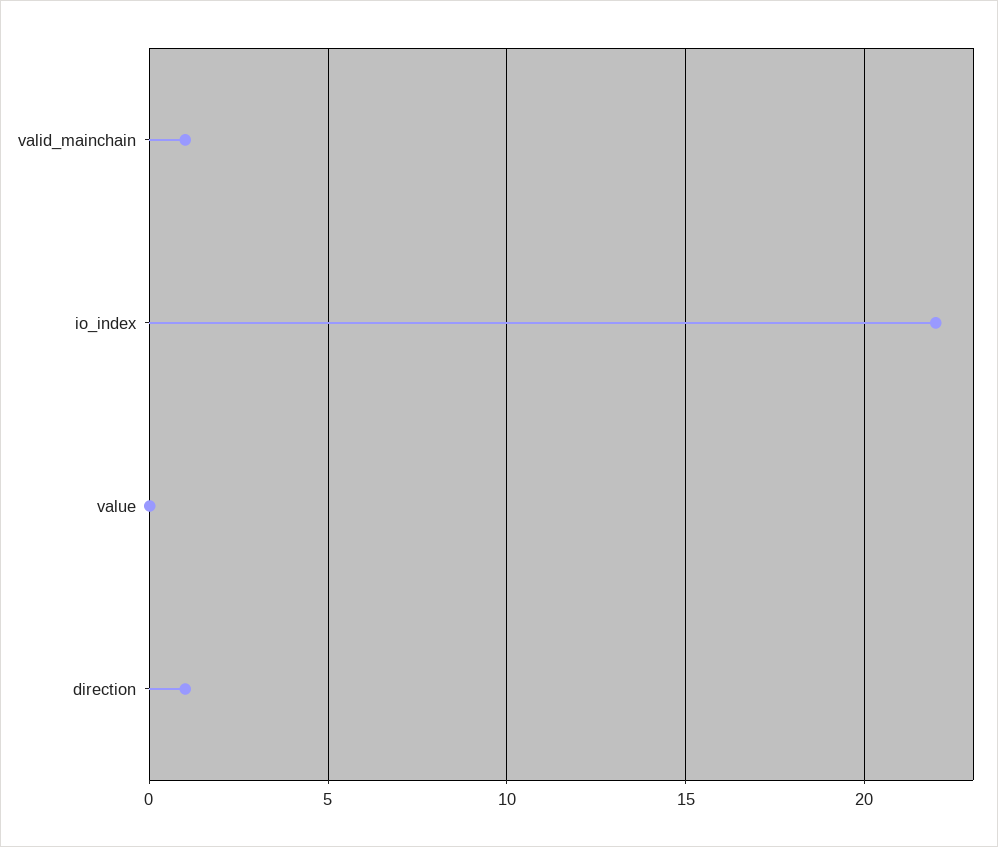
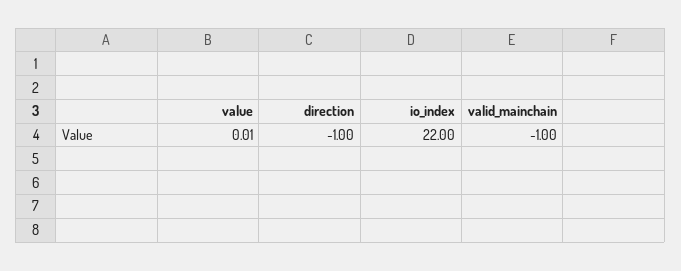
  {
-   "valid_mainchain": 1,
+   "valid_mainchain": -1,
    "io_index": 22,
    "value": 0.01,
-   "direction": 1
+   "direction": -1
  }

